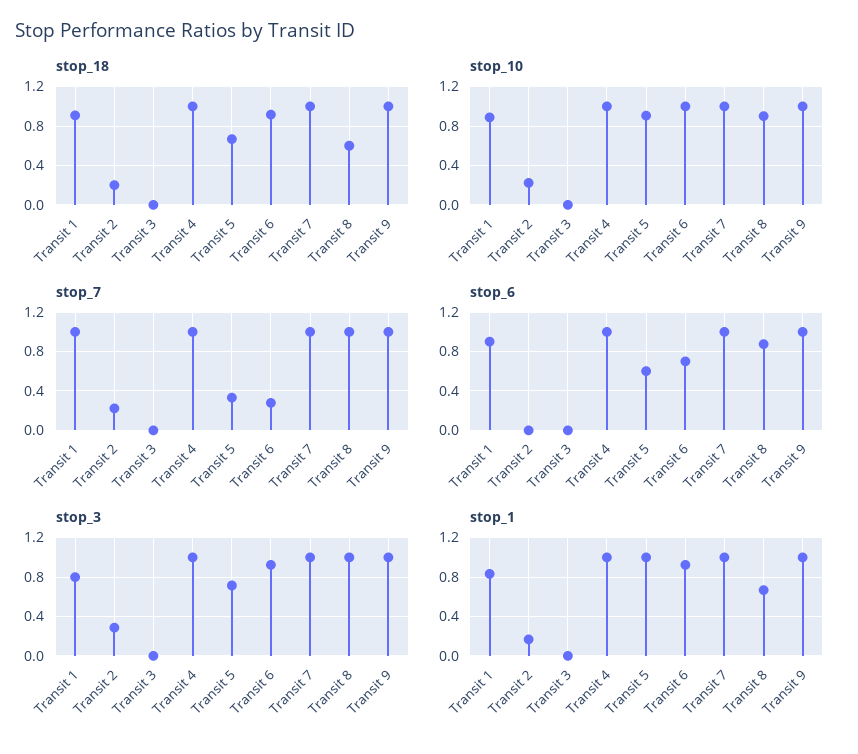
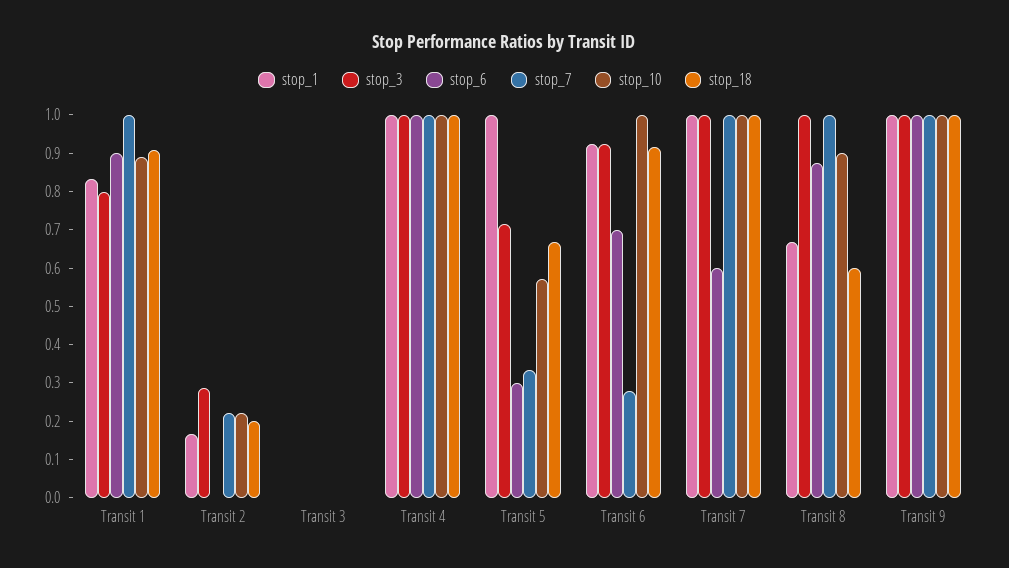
  {
    "stop_18": {
      "Transit 1": 0.9,
      "Transit 2": 0.2,
      "Transit 3": 0,
      "Transit 4": 1,
      "Transit 5": 0.675,
      "Transit 6": 0.925,
      "Transit 7": 1,
      "Transit 8": 0.6,
      "Transit 9": 1
    },
    "stop_10": {
      "Transit 1": 0.9,
      "Transit 2": 0.225,
      "Transit 3": 0,
      "Transit 4": 1,
-     "Transit 5": 0.9,
+     "Transit 5": 0.575,
      "Transit 6": 1,
      "Transit 7": 1,
      "Transit 8": 0.9,
      "Transit 9": 1
    },
    "stop_7": {
      "Transit 1": 1,
      "Transit 2": 0.225,
      "Transit 3": 0,
      "Transit 4": 1,
      "Transit 5": 0.325,
      "Transit 6": 0.275,
      "Transit 7": 1,
      "Transit 8": 1,
      "Transit 9": 1
    },
    "stop_6": {
      "Transit 1": 0.9,
      "Transit 2": 0,
      "Transit 3": 0,
      "Transit 4": 1,
-     "Transit 5": 0.6,
+     "Transit 5": 0.3,
      "Transit 6": 0.7,
-     "Transit 7": 1,
+     "Transit 7": 0.6,
      "Transit 8": 0.875,
      "Transit 9": 1
    },
    "stop_3": {
      "Transit 1": 0.8,
      "Transit 2": 0.275,
      "Transit 3": 0,
      "Transit 4": 1,
      "Transit 5": 0.725,
      "Transit 6": 0.925,
      "Transit 7": 1,
      "Transit 8": 1,
      "Transit 9": 1
    },
    "stop_1": {
      "Transit 1": 0.825,
      "Transit 2": 0.175,
      "Transit 3": 0,
      "Transit 4": 1,
      "Transit 5": 1,
      "Transit 6": 0.925,
      "Transit 7": 1,
      "Transit 8": 0.675,
      "Transit 9": 1
    }
  }

